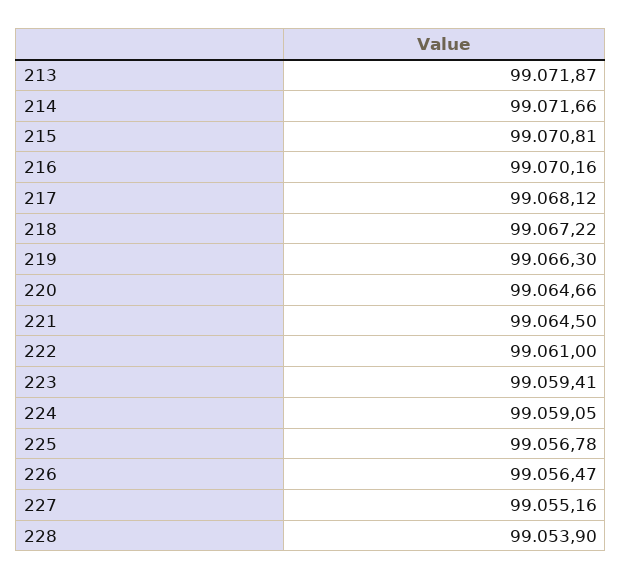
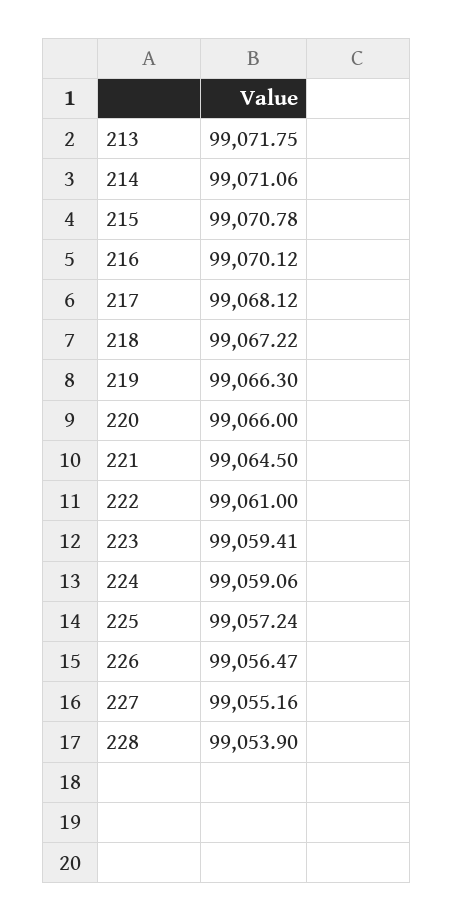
  {
-   "213": 99071.87,
+   "213": 99071.75,
-   "214": 99071.66,
+   "214": 99071.06,
-   "215": 99070.81,
+   "215": 99070.78,
-   "216": 99070.16,
+   "216": 99070.12,
    "217": 99068.12,
    "218": 99067.22,
    "219": 99066.3,
-   "220": 99064.66,
+   "220": 99066,
    "221": 99064.5,
    "222": 99061,
    "223": 99059.41,
-   "224": 99059.05,
+   "224": 99059.06,
-   "225": 99056.78,
+   "225": 99057.24,
    "226": 99056.47,
    "227": 99055.16,
    "228": 99053.9
  }

